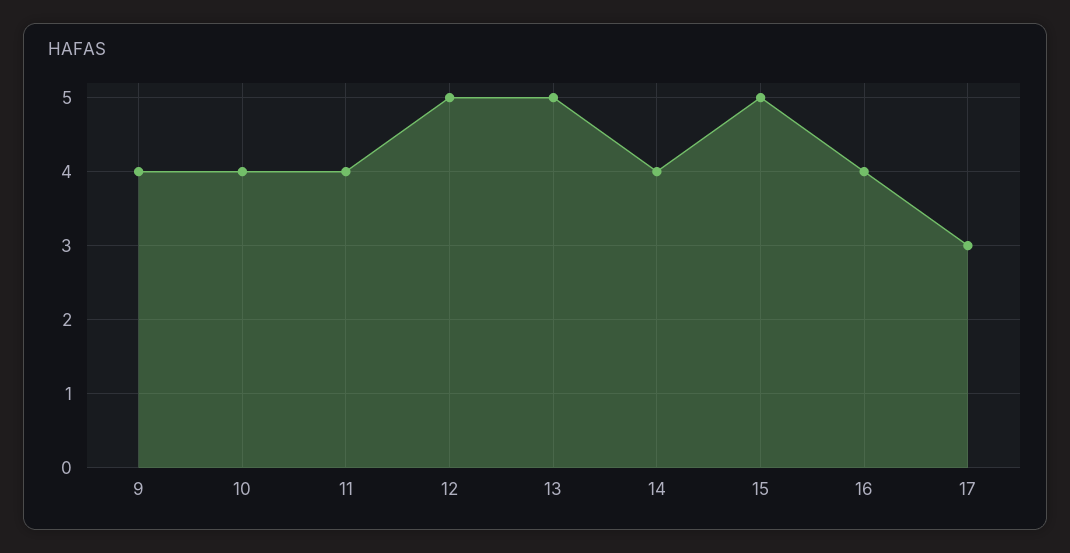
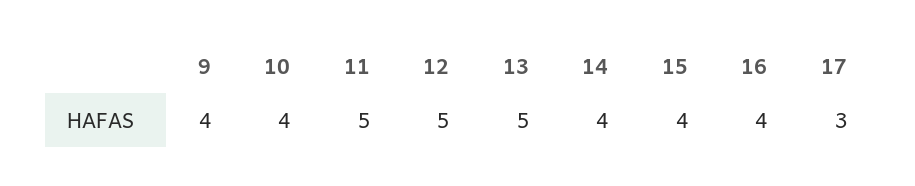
  {
    "9": 4,
    "10": 4,
-   "11": 4,
+   "11": 5,
    "12": 5,
    "13": 5,
    "14": 4,
-   "15": 5,
+   "15": 4,
    "16": 4,
    "17": 3
  }

